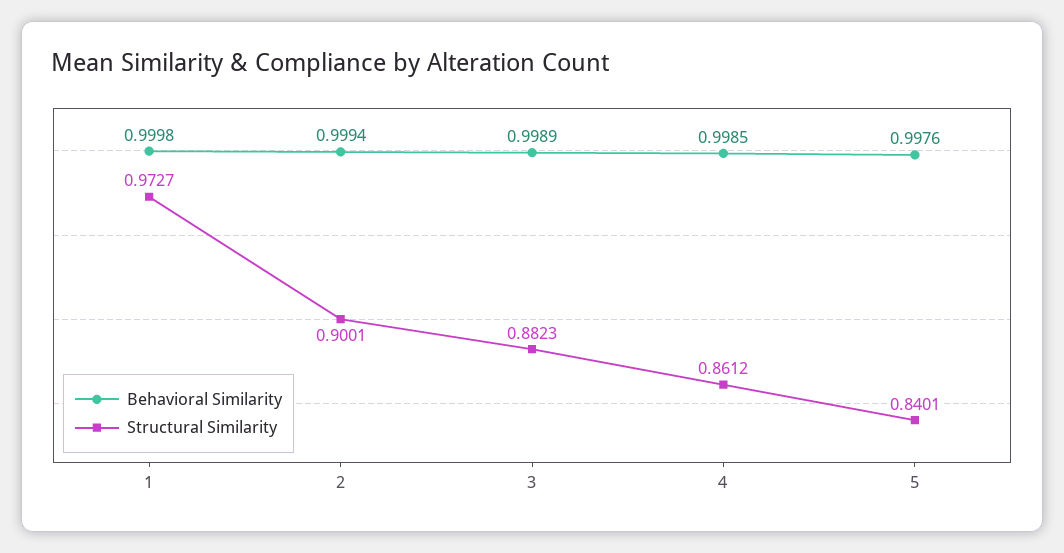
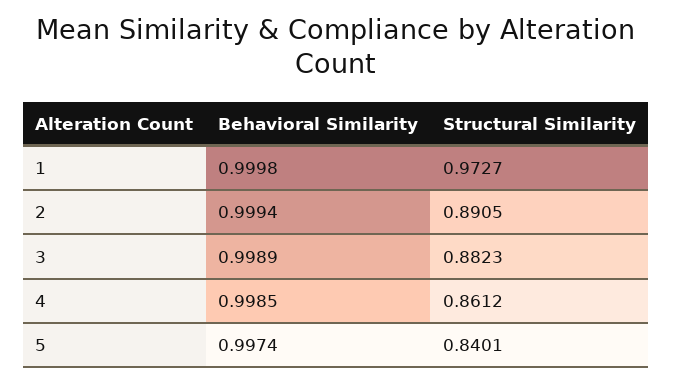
  {
    "Behavioral Similarity": {
      "1": 0.9998,
      "2": 0.9994,
      "3": 0.9989,
      "4": 0.9985,
-     "5": 0.9976
+     "5": 0.9974
    },
    "Structural Similarity": {
      "1": 0.9727,
-     "2": 0.9001,
+     "2": 0.8905,
      "3": 0.8823,
      "4": 0.8612,
      "5": 0.8401
    }
  }

